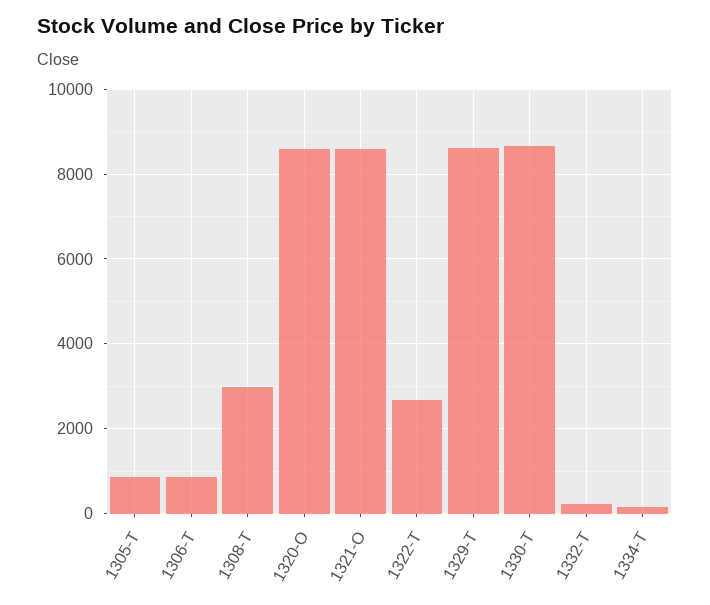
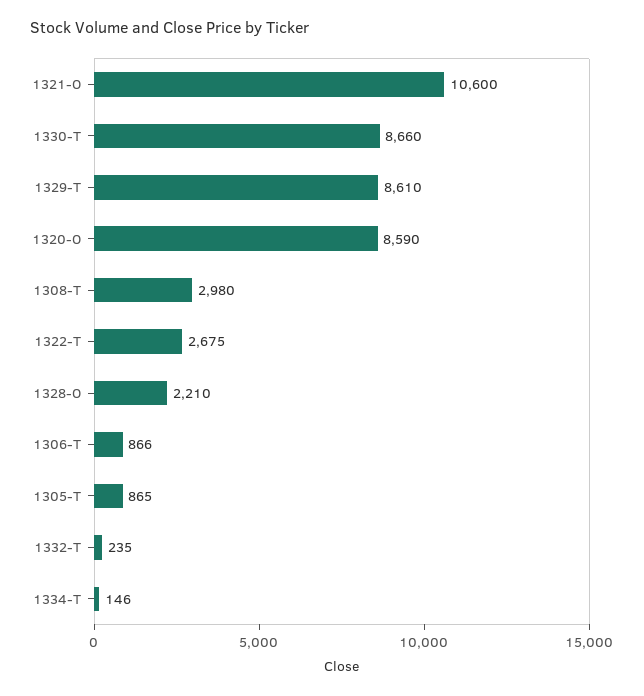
  {
    "1305-T": 865,
    "1306-T": 866,
    "1308-T": 2980,
    "1320-O": 8590,
-   "1321-O": 8600,
+   "1321-O": 10600,
    "1322-T": 2675,
    "1329-T": 8610,
    "1330-T": 8660,
    "1332-T": 235,
-   "1334-T": 146
+   "1334-T": 146,
+   "1328-O": 2210
  }

